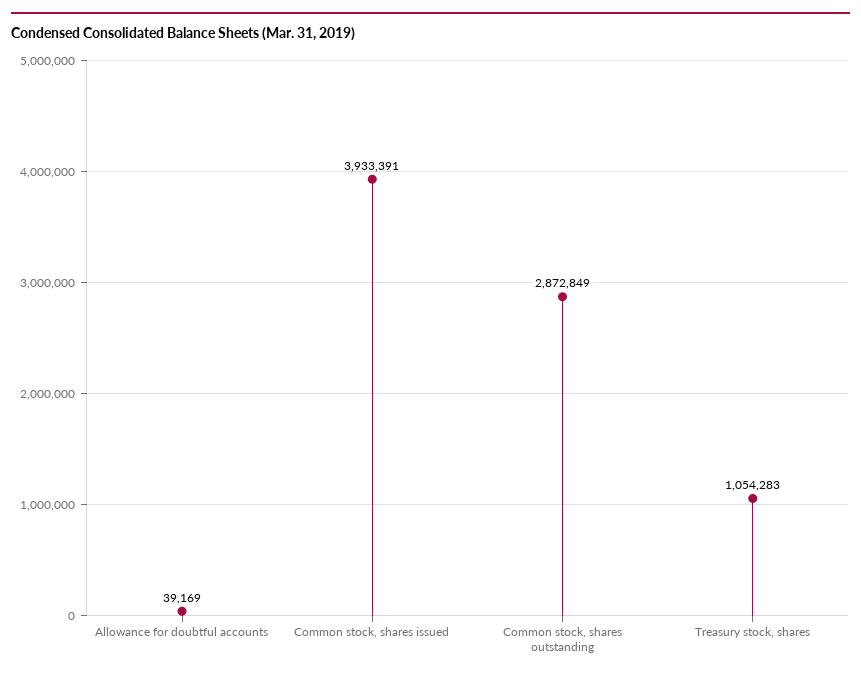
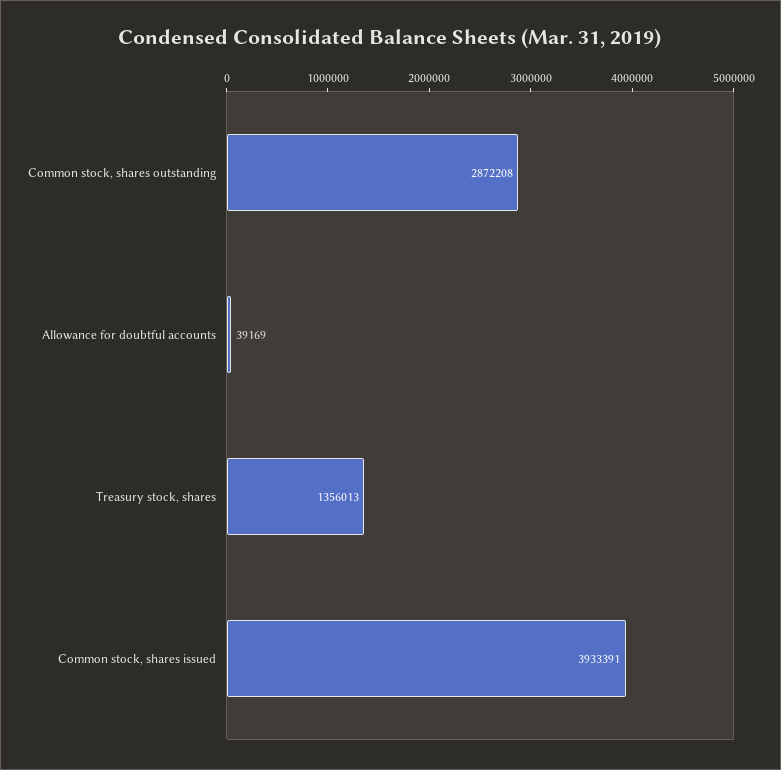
  {
    "Allowance for doubtful accounts": 39169,
    "Common stock, shares issued": 3933391,
-   "Common stock, shares outstanding": 2872849,
+   "Common stock, shares outstanding": 2872208,
-   "Treasury stock, shares": 1054283
+   "Treasury stock, shares": 1356013
  }

